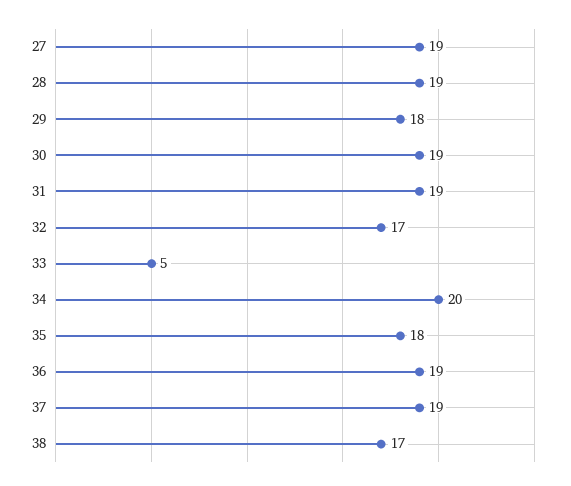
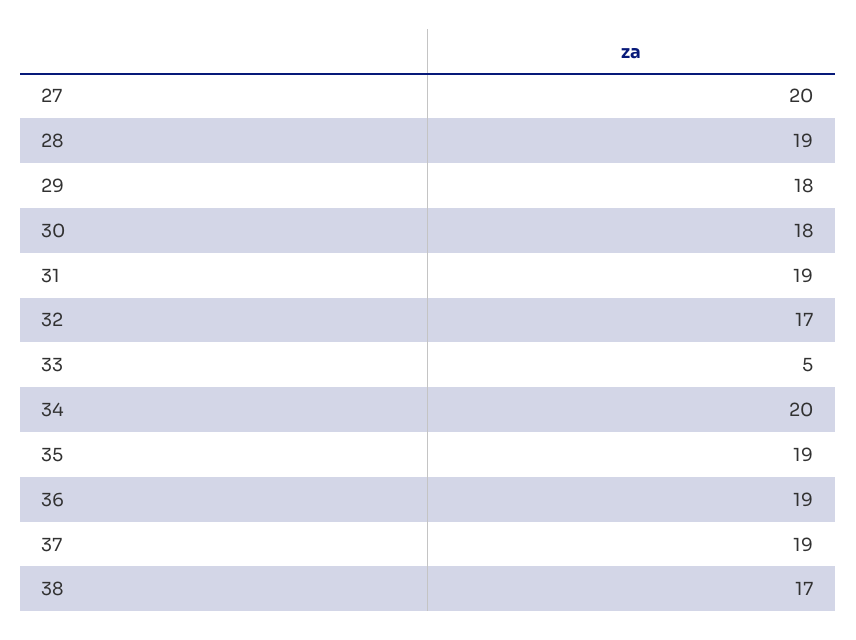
  {
-   "27": 19,
+   "27": 20,
    "28": 19,
    "29": 18,
-   "30": 19,
+   "30": 18,
    "31": 19,
    "32": 17,
    "33": 5,
    "34": 20,
-   "35": 18,
+   "35": 19,
    "36": 19,
    "37": 19,
    "38": 17
  }

